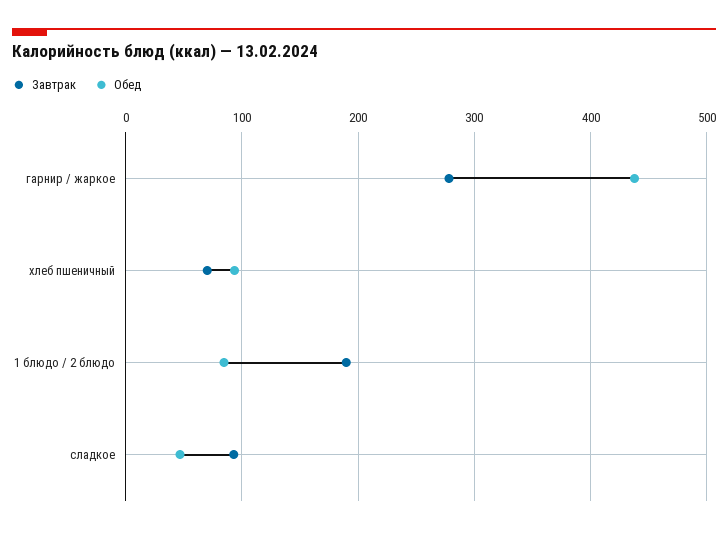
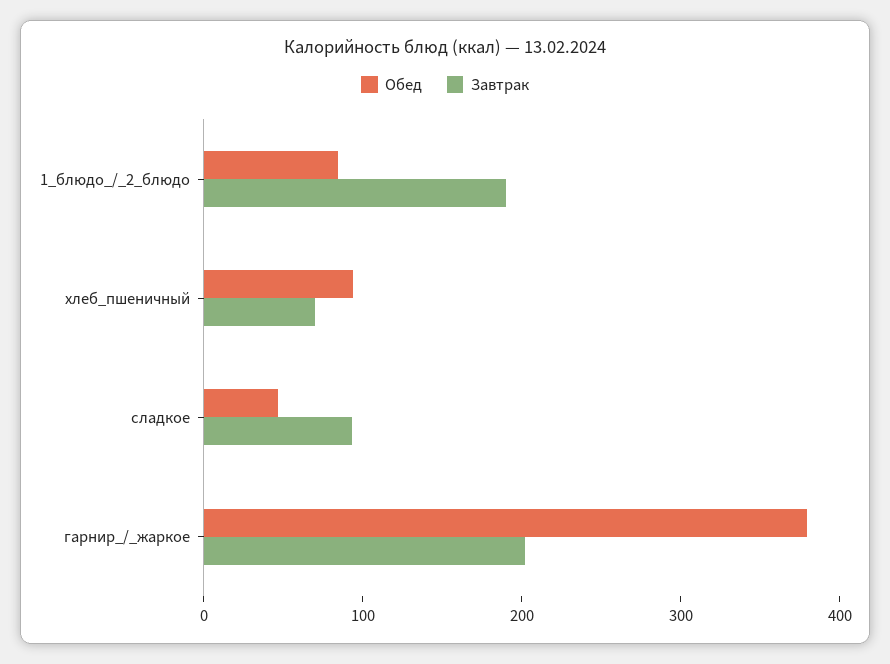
  {
    "Завтрак": {
-     "гарнир / жаркое": 280,
+     "гарнир / жаркое": 200,
      "хлеб пшеничный": 70,
      "1 блюдо / 2 блюдо": 190,
      "сладкое": 90
    },
    "Обед": {
-     "гарнир / жаркое": 440,
+     "гарнир / жаркое": 380,
      "хлеб пшеничный": 90,
      "1 блюдо / 2 блюдо": 80,
      "сладкое": 50
    }
  }

